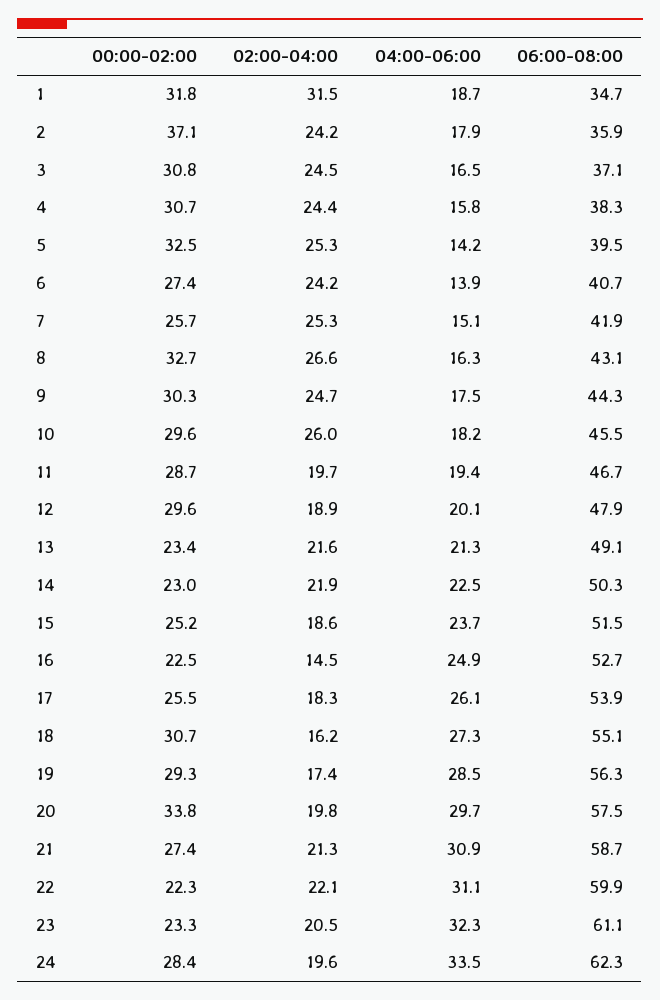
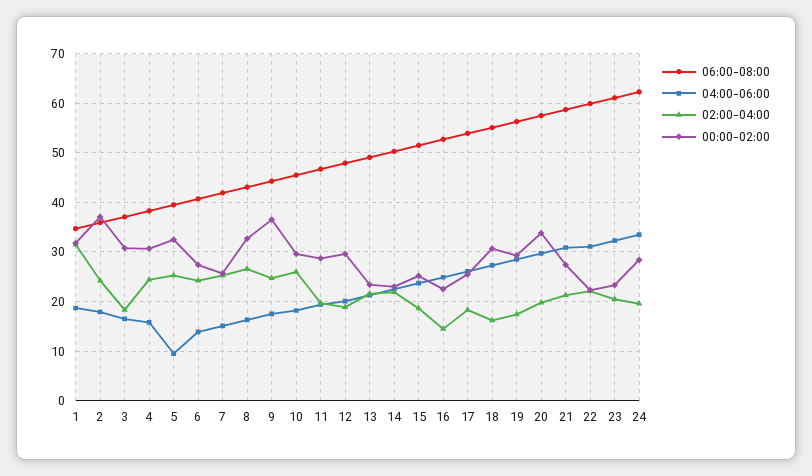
  {
    "00:00-02:00": {
      "1": 31.8,
      "2": 37.1,
      "3": 30.8,
      "4": 30.7,
      "5": 32.5,
      "6": 27.4,
      "7": 25.7,
      "8": 32.7,
-     "9": 30.3,
+     "9": 36,
      "10": 29.6,
      "11": 28.7,
      "12": 29.6,
      "13": 23.4,
      "14": 23,
      "15": 25.2,
      "16": 22.5,
      "17": 25.5,
      "18": 30.7,
      "19": 29.3,
      "20": 33.8,
      "21": 27.4,
      "22": 22.3,
      "23": 23.3,
      "24": 28.4
    },
    "02:00-04:00": {
      "1": 31.5,
      "2": 24.2,
-     "3": 24.5,
+     "3": 18,
      "4": 24.4,
      "5": 25.3,
      "6": 24.2,
      "7": 25.3,
      "8": 26.6,
      "9": 24.7,
      "10": 26,
      "11": 19.7,
      "12": 18.9,
      "13": 21.6,
      "14": 21.9,
      "15": 18.6,
      "16": 14.5,
      "17": 18.3,
      "18": 16.2,
      "19": 17.4,
      "20": 19.8,
      "21": 21.3,
      "22": 22.1,
      "23": 20.5,
      "24": 19.6
    },
    "04:00-06:00": {
      "1": 18.7,
      "2": 17.9,
      "3": 16.5,
      "4": 15.8,
-     "5": 14.2,
+     "5": 10,
      "6": 13.9,
      "7": 15.1,
      "8": 16.3,
      "9": 17.5,
      "10": 18.2,
      "11": 19.4,
      "12": 20.1,
      "13": 21.3,
      "14": 22.5,
      "15": 23.7,
      "16": 24.9,
      "17": 26.1,
      "18": 27.3,
      "19": 28.5,
      "20": 29.7,
      "21": 30.9,
      "22": 31.1,
      "23": 32.3,
      "24": 33.5
    },
    "06:00-08:00": {
      "1": 34.7,
      "2": 35.9,
      "3": 37.1,
      "4": 38.3,
      "5": 39.5,
      "6": 40.7,
      "7": 41.9,
      "8": 43.1,
      "9": 44.3,
      "10": 45.5,
      "11": 46.7,
      "12": 47.9,
      "13": 49.1,
      "14": 50.3,
      "15": 51.5,
      "16": 52.7,
      "17": 53.9,
      "18": 55.1,
      "19": 56.3,
      "20": 57.5,
      "21": 58.7,
      "22": 59.9,
      "23": 61.1,
      "24": 62.3
    }
  }

